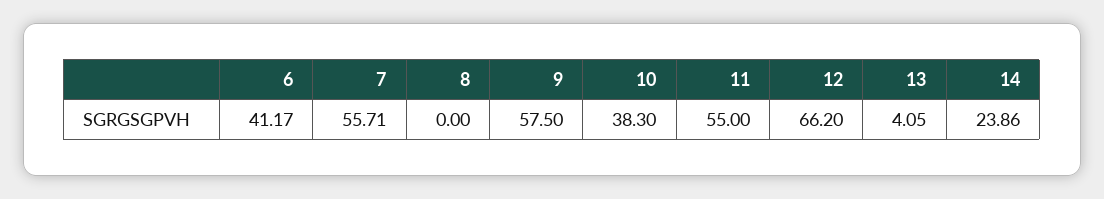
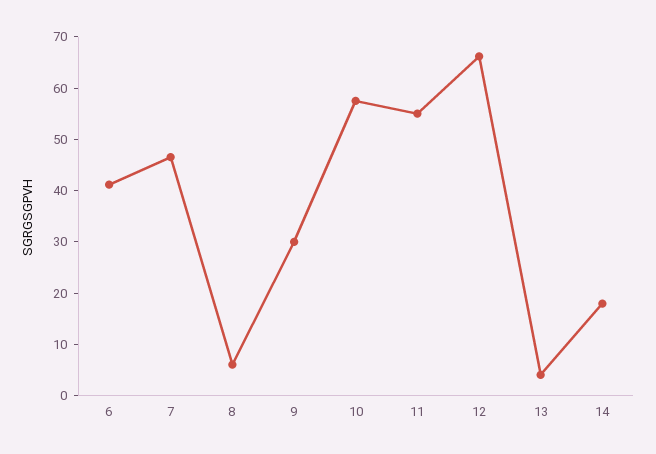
  {
    "6": 41.17,
-   "7": 55.71,
+   "7": 46,
-   "8": 0,
+   "8": 6,
-   "9": 57.5,
+   "9": 30,
-   "10": 38.3,
+   "10": 58,
    "11": 55,
    "12": 66.2,
    "13": 4.05,
-   "14": 23.86
+   "14": 18
  }

